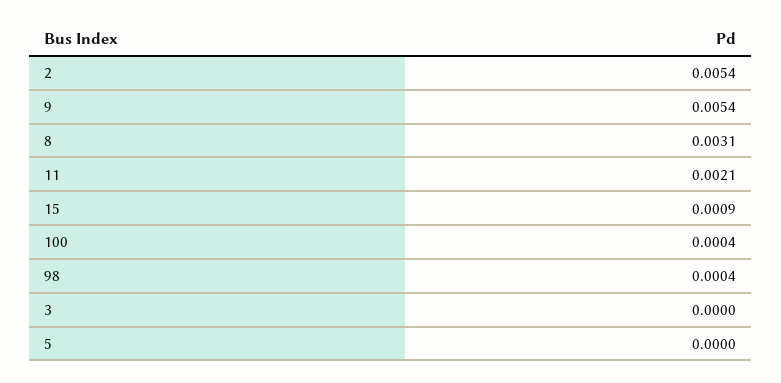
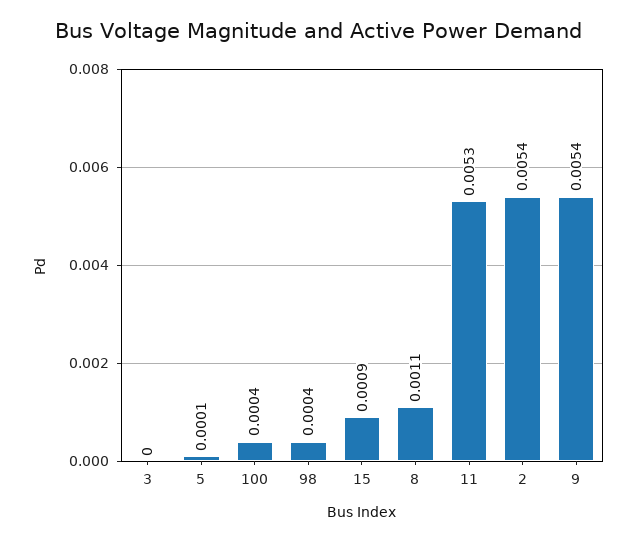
  {
    "2": 0.0054,
    "9": 0.0054,
-   "8": 0.0031,
+   "8": 0.0011,
-   "11": 0.0021,
+   "11": 0.0053,
    "15": 0.0009,
    "100": 0.0004,
    "98": 0.0004,
    "3": 0,
-   "5": 0
+   "5": 0.0001
  }

